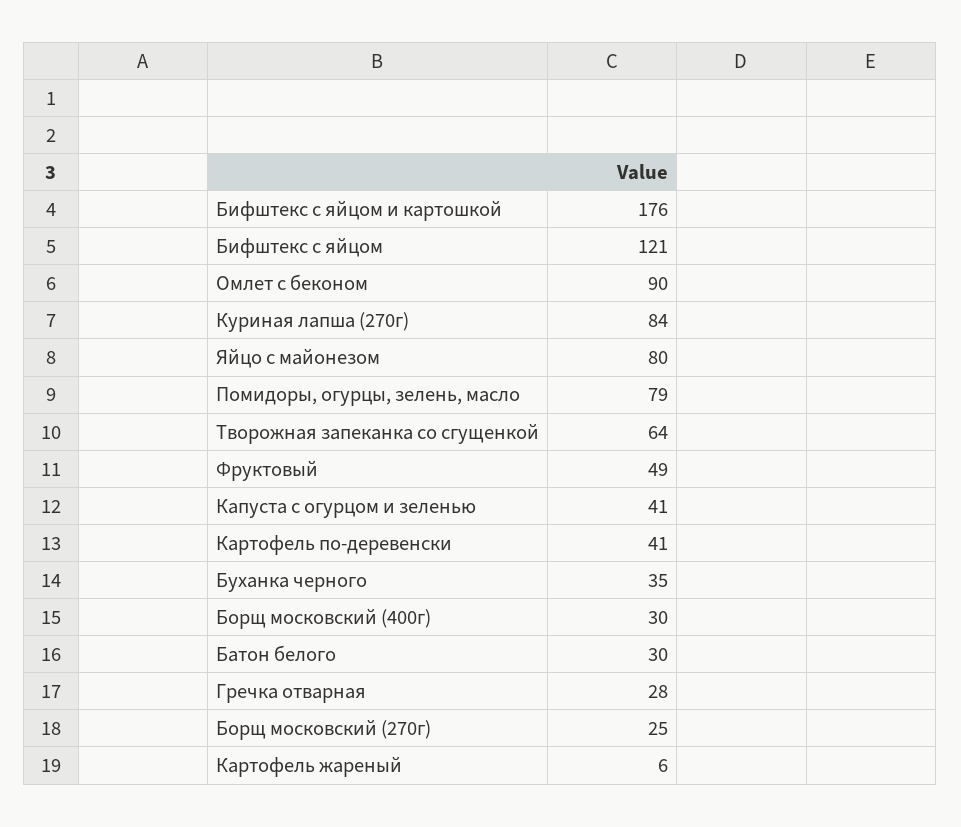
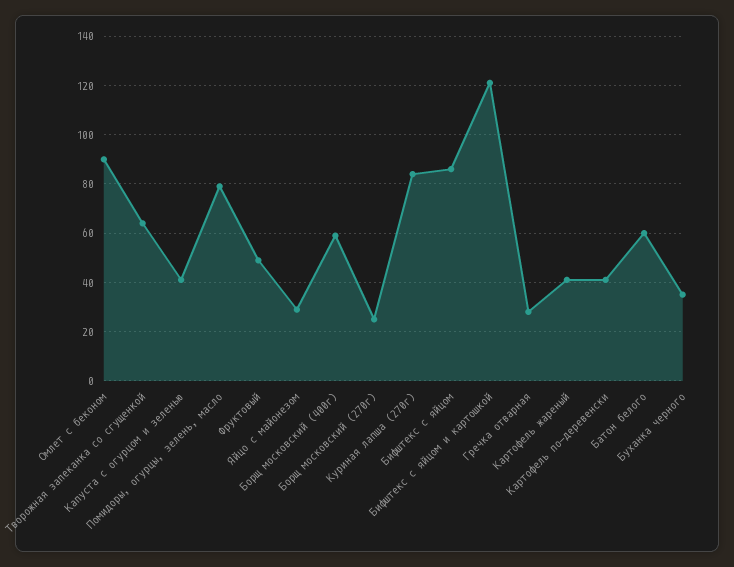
  {
-   "Бифштекс с яйцом и картошкой": 176,
+   "Бифштекс с яйцом и картошкой": 120,
-   "Бифштекс с яйцом": 121,
+   "Бифштекс с яйцом": 85,
    "Омлет с беконом": 90,
    "Куриная лапша (270г)": 84,
-   "Яйцо с майонезом": 80,
+   "Яйцо с майонезом": 30,
    "Помидоры, огурцы, зелень, масло": 79,
    "Творожная запеканка со сгущенкой": 64,
    "Фруктовый": 49,
    "Капуста с огурцом и зеленью": 41,
    "Картофель по-деревенски": 41,
    "Буханка черного": 35,
-   "Борщ московский (400г)": 30,
+   "Борщ московский (400г)": 60,
-   "Батон белого": 30,
+   "Батон белого": 60,
    "Гречка отварная": 28,
    "Борщ московский (270г)": 25,
-   "Картофель жареный": 6
+   "Картофель жареный": 40
  }

